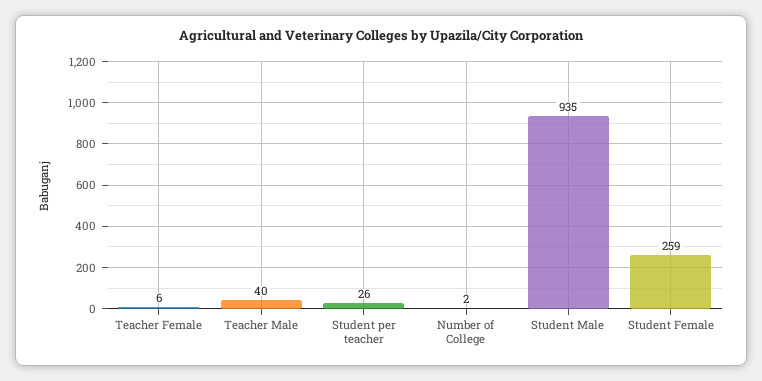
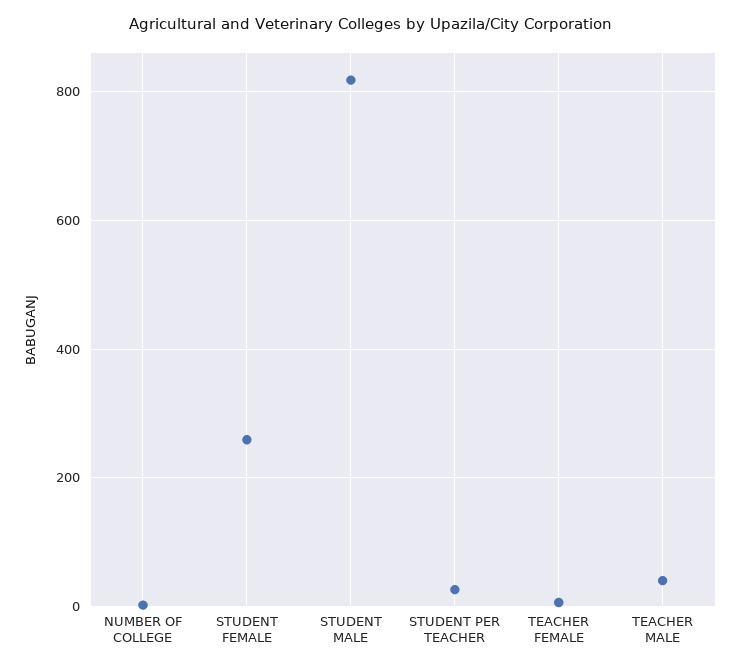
  {
    "Teacher Female": 6,
    "Teacher Male": 40,
    "Student per teacher": 26,
    "Number of College": 2,
-   "Student Male": 935,
+   "Student Male": 820,
    "Student Female": 259
  }

